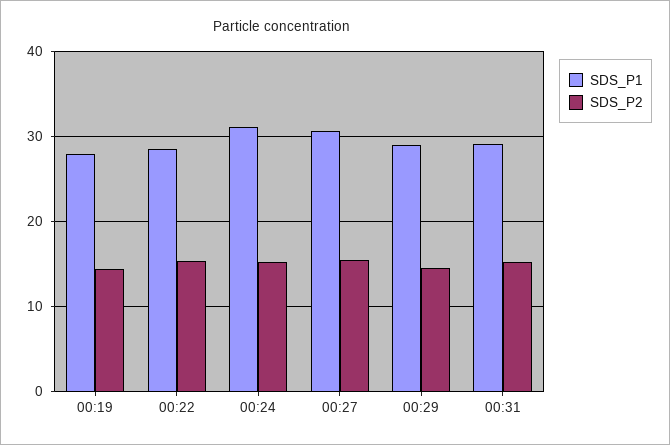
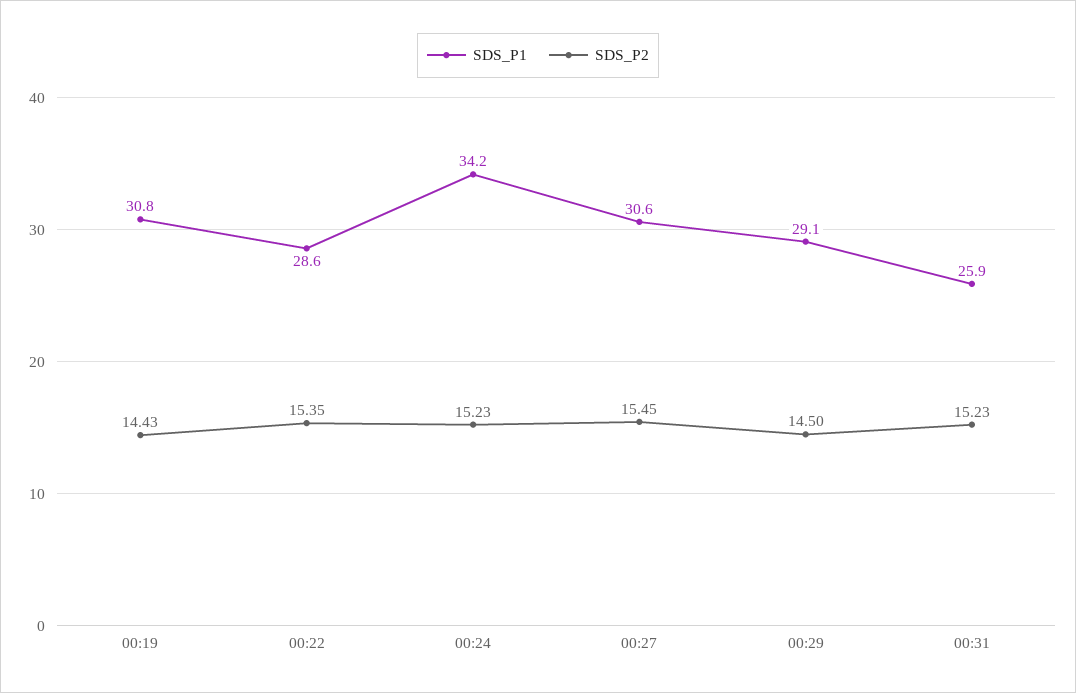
  {
    "SDS_P1": {
-     "00:19": 28,
+     "00:19": 30.8,
      "00:22": 28.6,
-     "00:24": 31,
+     "00:24": 34.2,
      "00:27": 30.6,
      "00:29": 29.1,
-     "00:31": 29
+     "00:31": 25.9
    },
    "SDS_P2": {
      "00:19": 14.43,
      "00:22": 15.35,
      "00:24": 15.23,
      "00:27": 15.45,
      "00:29": 14.5,
      "00:31": 15.23
    }
  }

